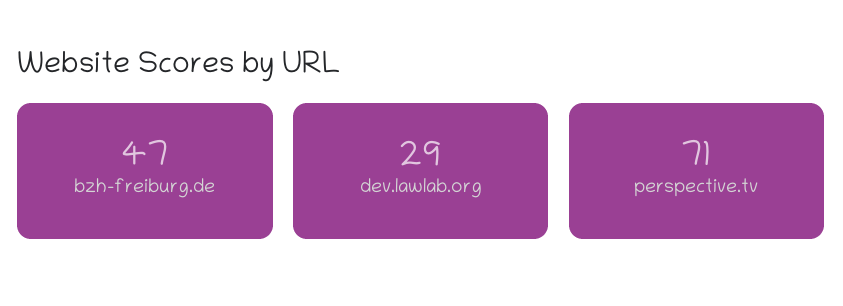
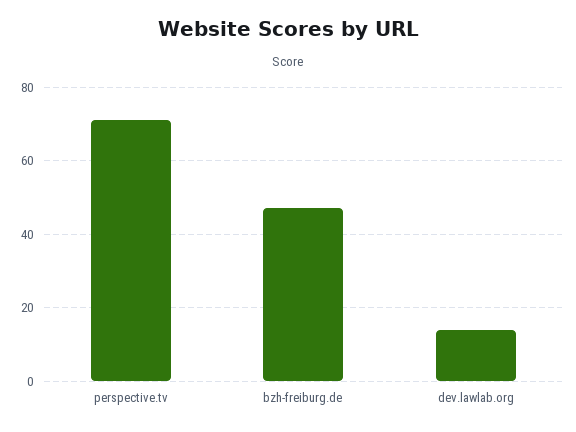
  {
    "bzh-freiburg.de": 47,
-   "dev.lawlab.org": 29,
+   "dev.lawlab.org": 15,
    "perspective.tv": 71
  }

